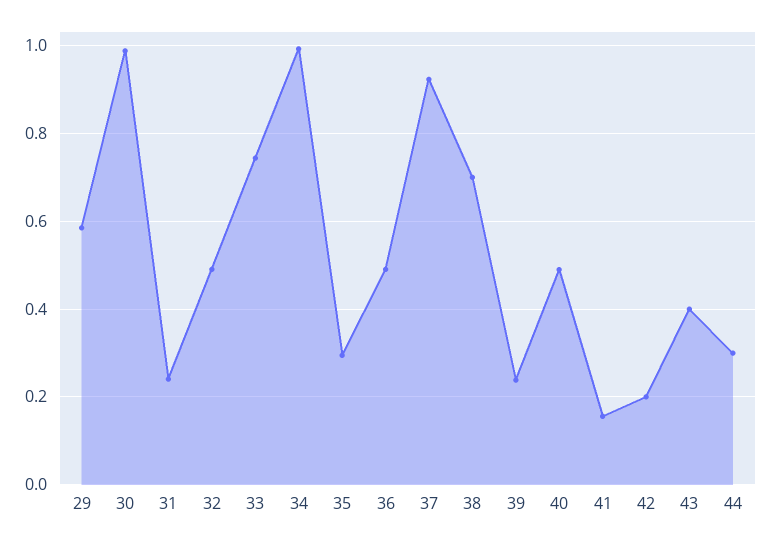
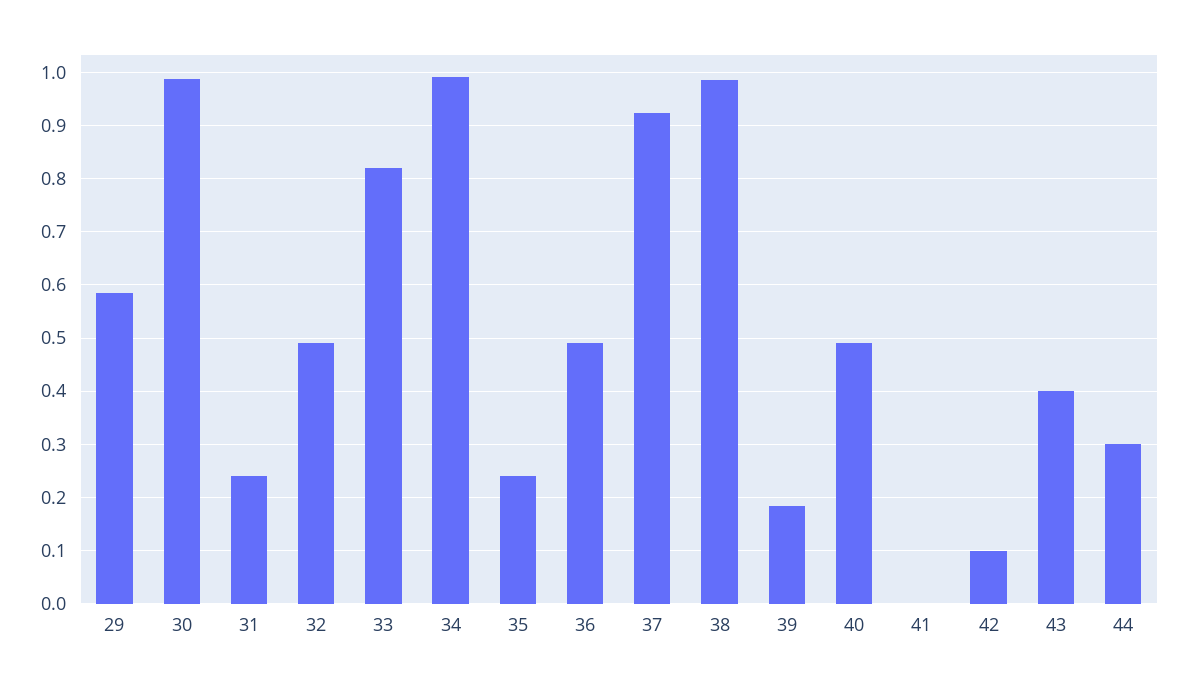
  {
    "29": 0.58,
    "30": 0.98,
    "31": 0.24,
    "32": 0.5,
-   "33": 0.74,
+   "33": 0.82,
    "34": 1,
-   "35": 0.3,
+   "35": 0.24,
    "36": 0.5,
    "37": 0.92,
-   "38": 0.7,
+   "38": 0.98,
-   "39": 0.24,
+   "39": 0.18,
    "40": 0.5,
-   "41": 0.16,
+   "41": 0,
-   "42": 0.2,
+   "42": 0.1,
    "43": 0.4,
    "44": 0.3
  }

